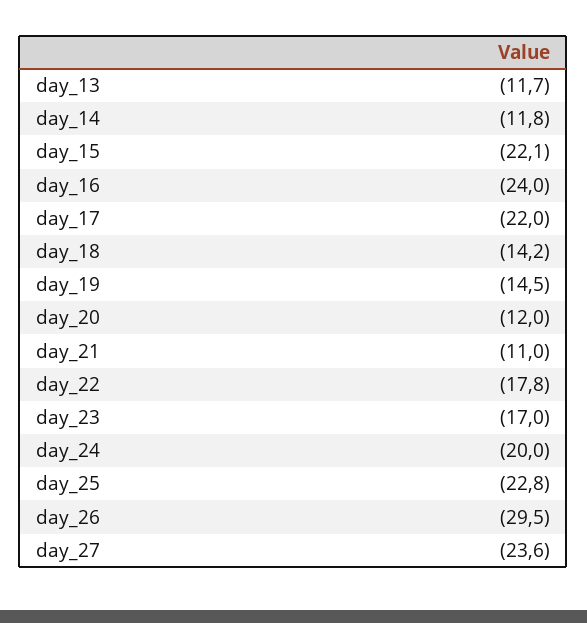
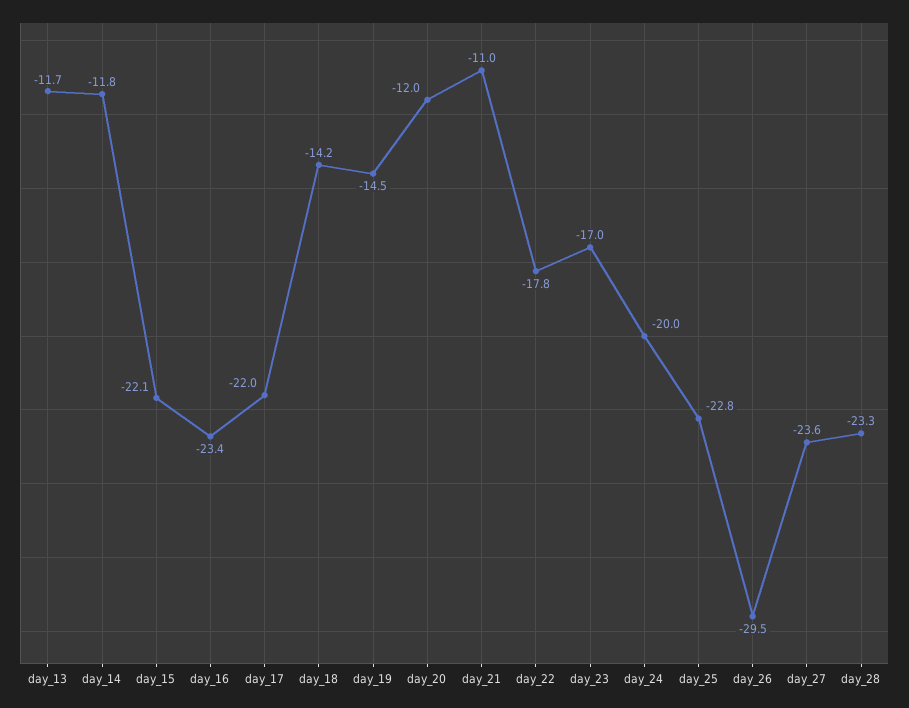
  {
    "day_13": -11.7,
    "day_14": -11.8,
    "day_15": -22.1,
-   "day_16": -24,
+   "day_16": -23.4,
    "day_17": -22,
    "day_18": -14.2,
    "day_19": -14.5,
    "day_20": -12,
    "day_21": -11,
    "day_22": -17.8,
    "day_23": -17,
    "day_24": -20,
    "day_25": -22.8,
    "day_26": -29.5,
-   "day_27": -23.6
+   "day_27": -23.6,
+   "day_28": -23.3
  }

